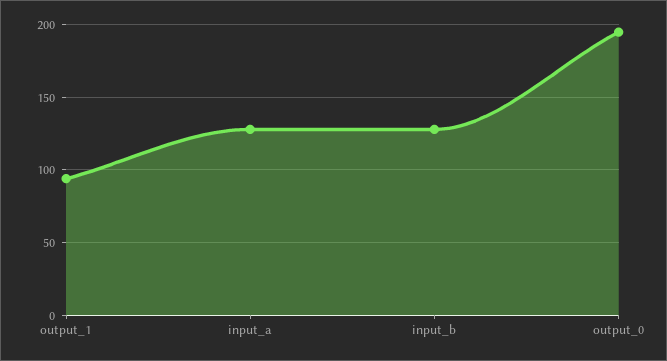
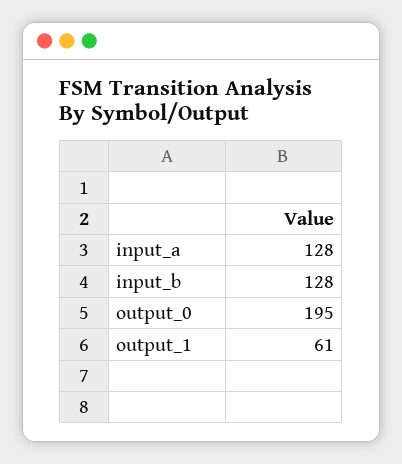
  {
-   "output_1": 95,
+   "output_1": 61,
    "input_a": 128,
    "input_b": 128,
    "output_0": 195
  }

